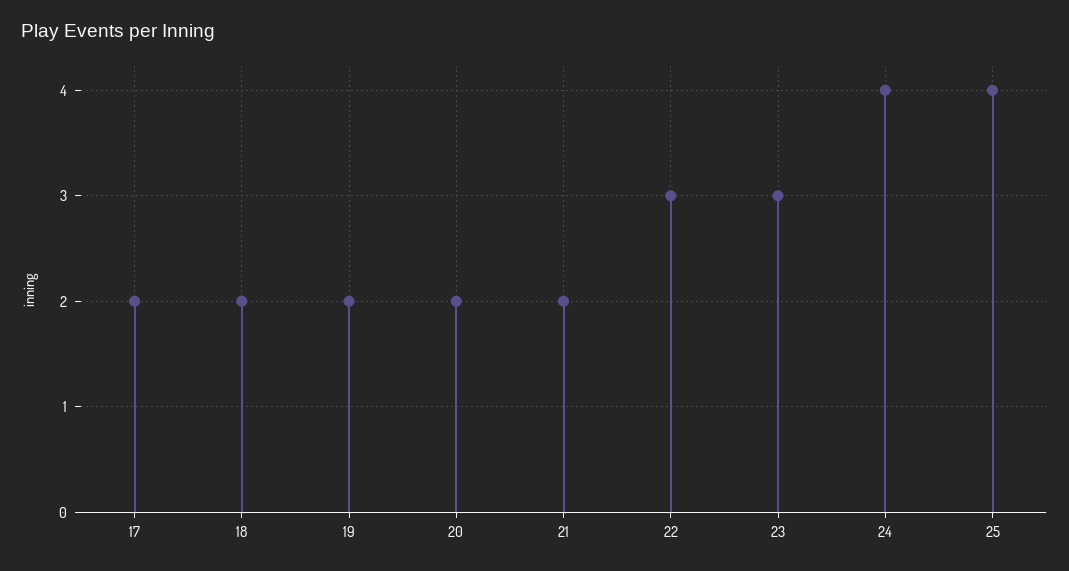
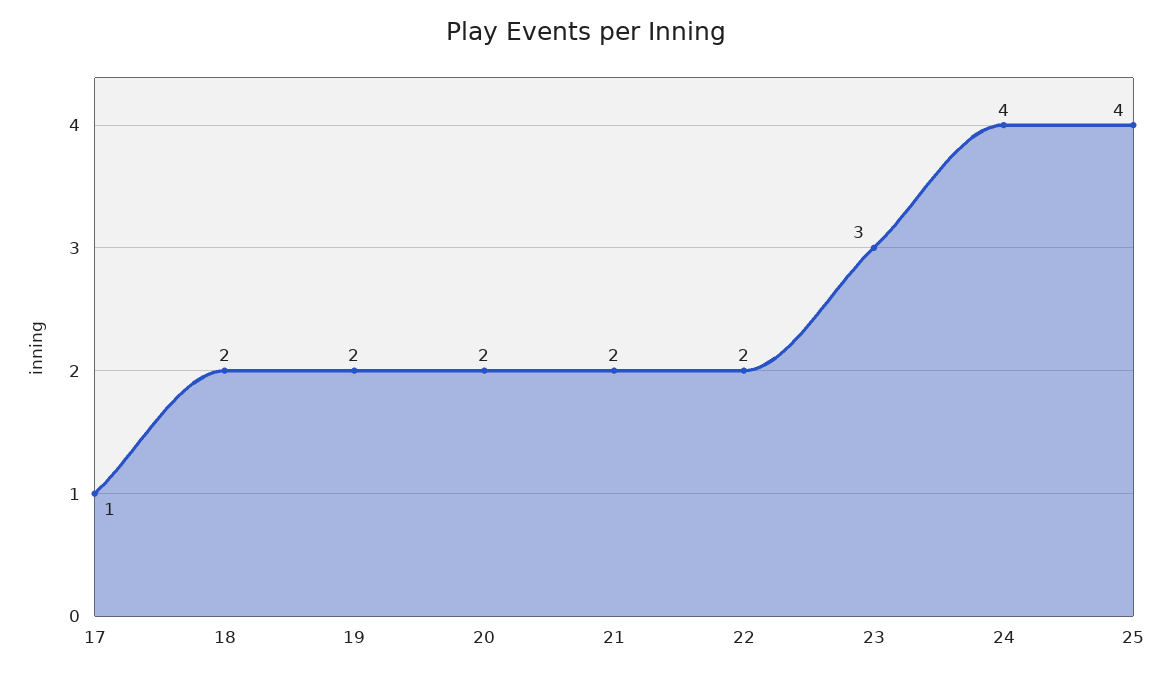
  {
-   "17": 2,
+   "17": 1,
    "18": 2,
    "19": 2,
    "20": 2,
    "21": 2,
-   "22": 3,
+   "22": 2,
    "23": 3,
    "24": 4,
    "25": 4
  }

